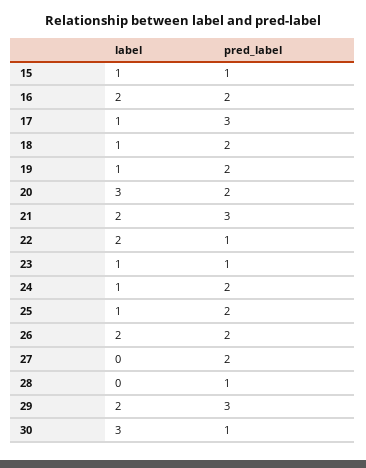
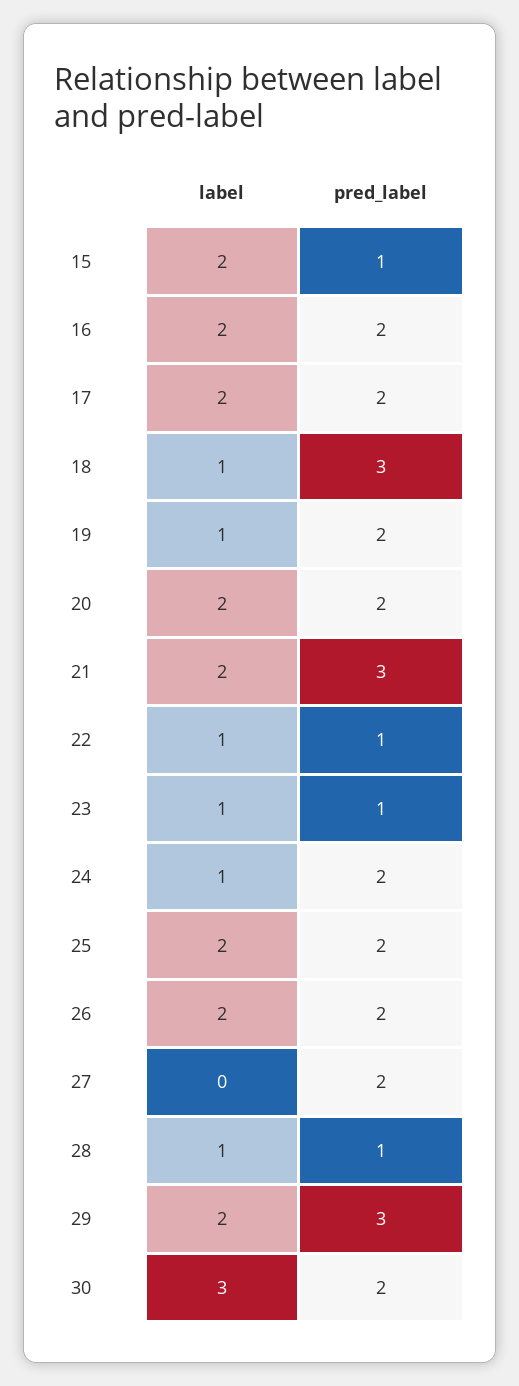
  {
    "label": {
-     "15": 1,
+     "15": 2,
      "16": 2,
-     "17": 1,
+     "17": 2,
      "18": 1,
      "19": 1,
-     "20": 3,
+     "20": 2,
      "21": 2,
-     "22": 2,
+     "22": 1,
      "23": 1,
      "24": 1,
-     "25": 1,
+     "25": 2,
      "26": 2,
      "27": 0,
-     "28": 0,
+     "28": 1,
      "29": 2,
      "30": 3
    },
    "pred_label": {
      "15": 1,
      "16": 2,
-     "17": 3,
+     "17": 2,
-     "18": 2,
+     "18": 3,
      "19": 2,
      "20": 2,
      "21": 3,
      "22": 1,
      "23": 1,
      "24": 2,
      "25": 2,
      "26": 2,
      "27": 2,
      "28": 1,
      "29": 3,
-     "30": 1
+     "30": 2
    }
  }

